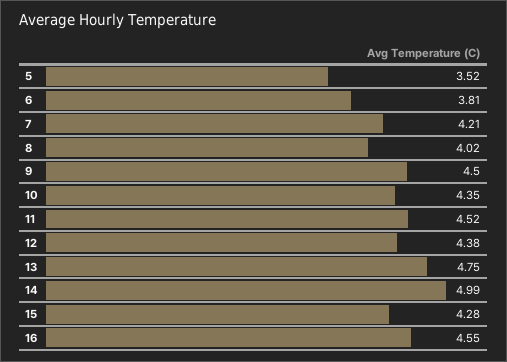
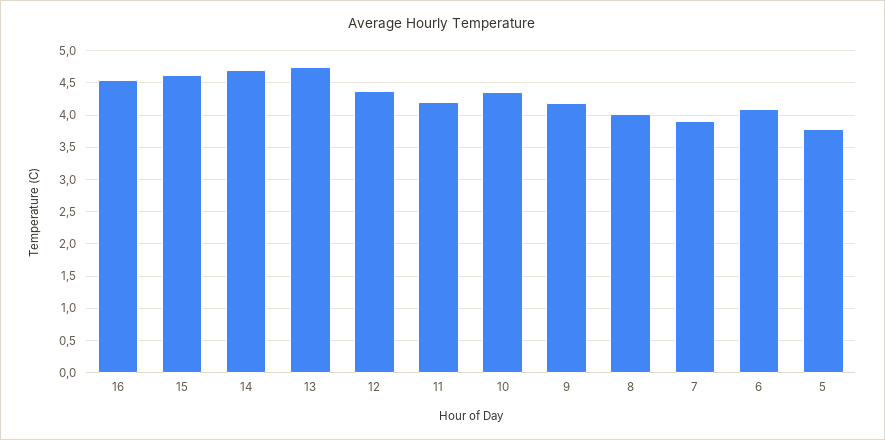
  {
-   "5": 3.52,
+   "5": 3.8,
-   "6": 3.81,
+   "6": 4.1,
-   "7": 4.21,
+   "7": 3.9,
    "8": 4.02,
-   "9": 4.5,
+   "9": 4.2,
    "10": 4.35,
-   "11": 4.52,
+   "11": 4.2,
    "12": 4.38,
    "13": 4.75,
-   "14": 4.99,
+   "14": 4.7,
-   "15": 4.28,
+   "15": 4.6,
    "16": 4.55
  }

